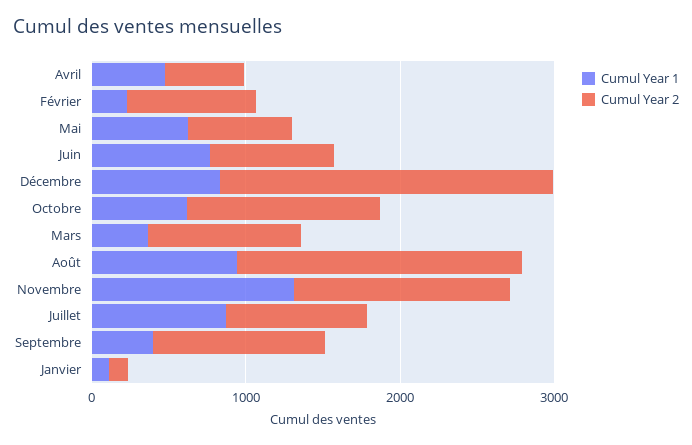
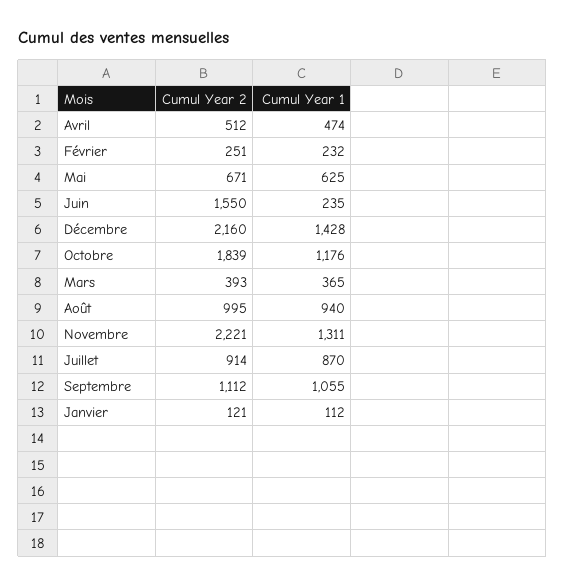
  {
    "Cumul Year 1": {
      "Avril": 474,
      "Février": 232,
      "Mai": 625,
-     "Juin": 800,
+     "Juin": 235,
-     "Décembre": 800,
+     "Décembre": 1428,
-     "Octobre": 600,
+     "Octobre": 1176,
      "Mars": 365,
      "Août": 940,
      "Novembre": 1311,
      "Juillet": 870,
-     "Septembre": 400,
+     "Septembre": 1055,
      "Janvier": 112
    },
    "Cumul Year 2": {
      "Avril": 512,
-     "Février": 800,
+     "Février": 251,
      "Mai": 671,
-     "Juin": 800,
+     "Juin": 1550,
      "Décembre": 2160,
-     "Octobre": 1200,
+     "Octobre": 1839,
-     "Mars": 1000,
+     "Mars": 393,
-     "Août": 1800,
+     "Août": 995,
-     "Novembre": 1400,
+     "Novembre": 2221,
      "Juillet": 914,
      "Septembre": 1112,
      "Janvier": 121
    }
  }

